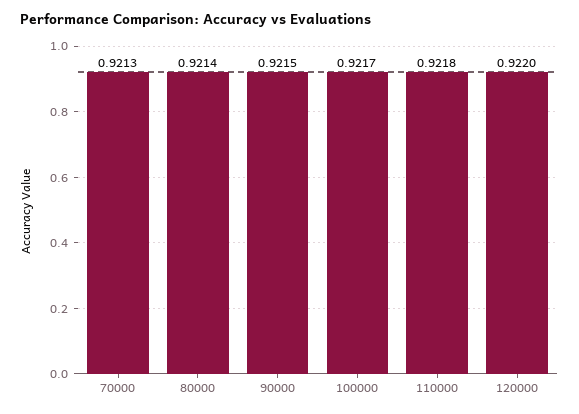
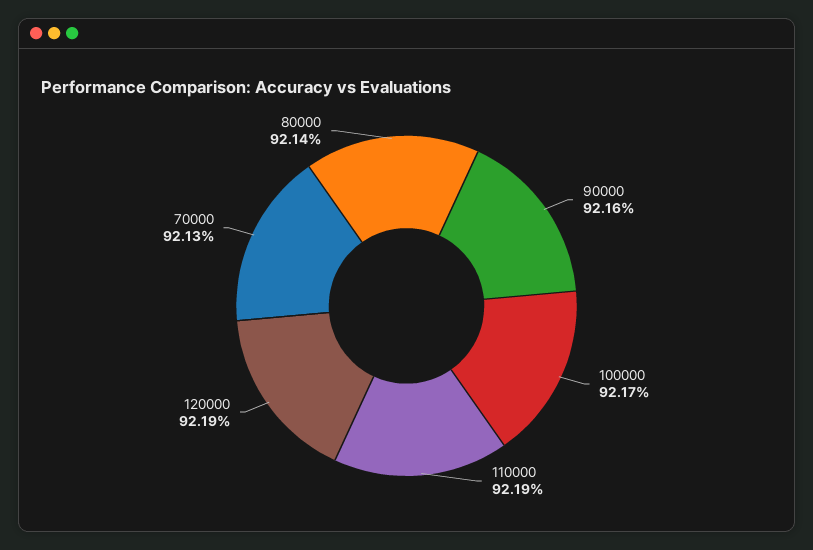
  {
    "70000": 0.9213,
    "80000": 0.9214,
-   "90000": 0.9215,
+   "90000": 0.9216,
    "100000": 0.9217,
-   "110000": 0.9218,
+   "110000": 0.9219,
-   "120000": 0.922
+   "120000": 0.9219
  }

